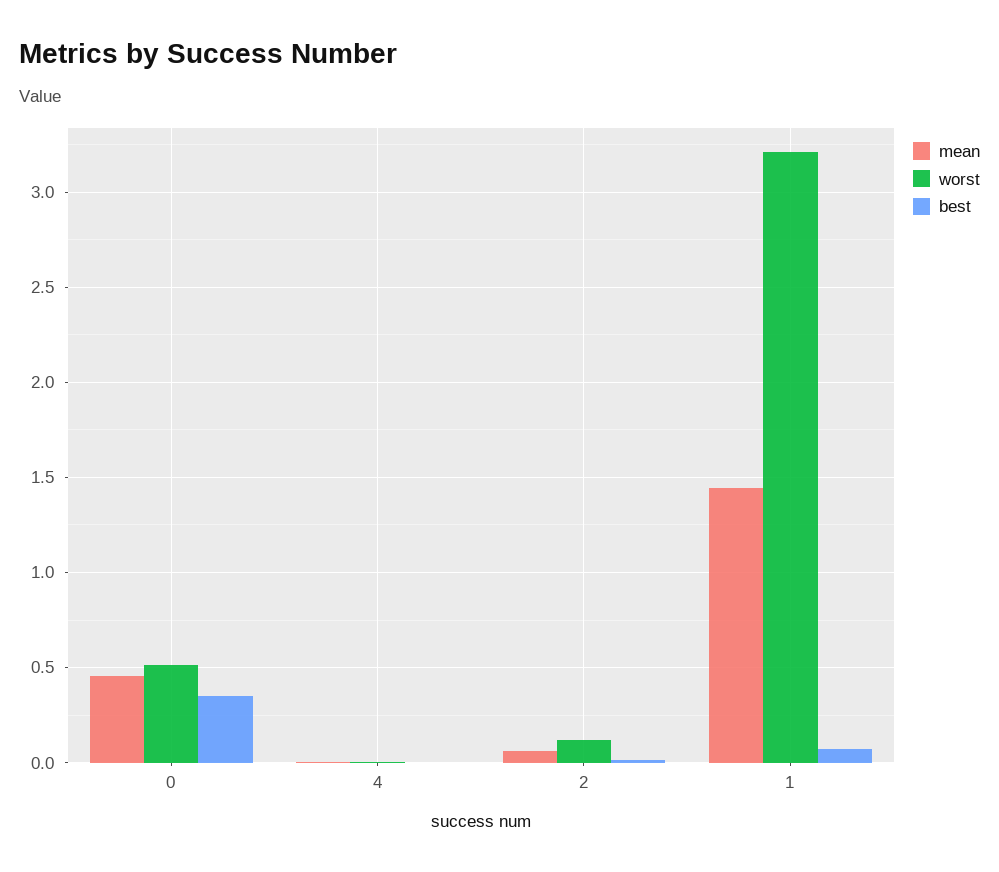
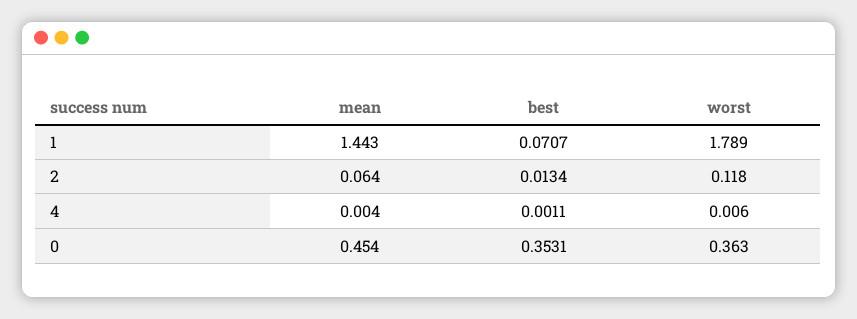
  {
    "mean": {
      "0": 0.454,
      "4": 0.004,
      "2": 0.064,
      "1": 1.443
    },
    "worst": {
-     "0": 0.5,
+     "0": 0.363,
      "4": 0.006,
      "2": 0.118,
-     "1": 3.2
+     "1": 1.789
    },
    "best": {
      "0": 0.3531,
      "4": 0.0011,
      "2": 0.0134,
      "1": 0.0707
    }
  }

